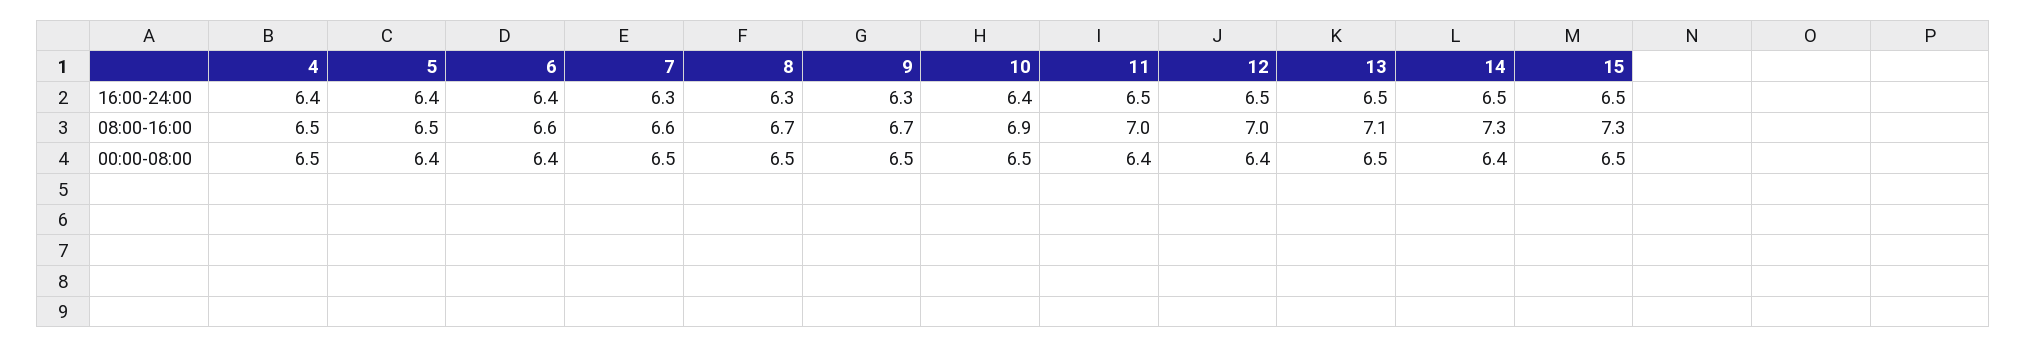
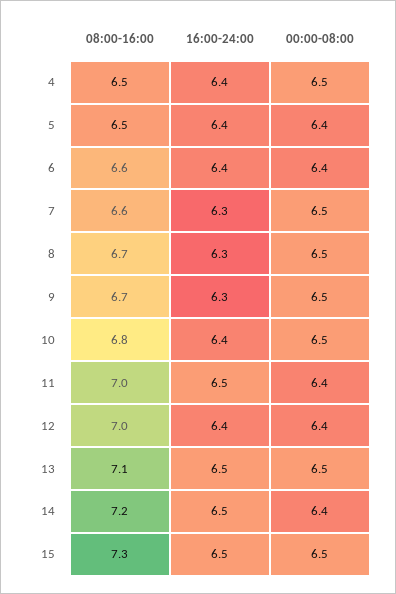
  {
    "4": {
      "16:00-24:00": 6.4,
      "08:00-16:00": 6.5,
      "00:00-08:00": 6.5
    },
    "5": {
      "16:00-24:00": 6.4,
      "08:00-16:00": 6.5,
      "00:00-08:00": 6.4
    },
    "6": {
      "16:00-24:00": 6.4,
      "08:00-16:00": 6.6,
      "00:00-08:00": 6.4
    },
    "7": {
      "16:00-24:00": 6.3,
      "08:00-16:00": 6.6,
      "00:00-08:00": 6.5
    },
    "8": {
      "16:00-24:00": 6.3,
      "08:00-16:00": 6.7,
      "00:00-08:00": 6.5
    },
    "9": {
      "16:00-24:00": 6.3,
      "08:00-16:00": 6.7,
      "00:00-08:00": 6.5
    },
    "10": {
      "16:00-24:00": 6.4,
-     "08:00-16:00": 6.9,
+     "08:00-16:00": 6.8,
      "00:00-08:00": 6.5
    },
    "11": {
      "16:00-24:00": 6.5,
      "08:00-16:00": 7,
      "00:00-08:00": 6.4
    },
    "12": {
-     "16:00-24:00": 6.5,
+     "16:00-24:00": 6.4,
      "08:00-16:00": 7,
      "00:00-08:00": 6.4
    },
    "13": {
      "16:00-24:00": 6.5,
      "08:00-16:00": 7.1,
      "00:00-08:00": 6.5
    },
    "14": {
      "16:00-24:00": 6.5,
-     "08:00-16:00": 7.3,
+     "08:00-16:00": 7.2,
      "00:00-08:00": 6.4
    },
    "15": {
      "16:00-24:00": 6.5,
      "08:00-16:00": 7.3,
      "00:00-08:00": 6.5
    }
  }

